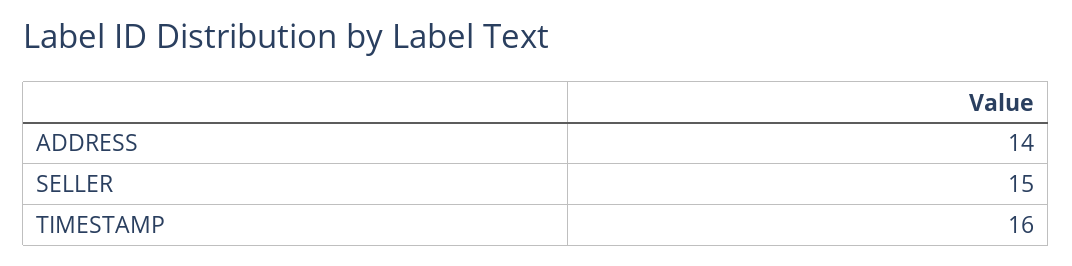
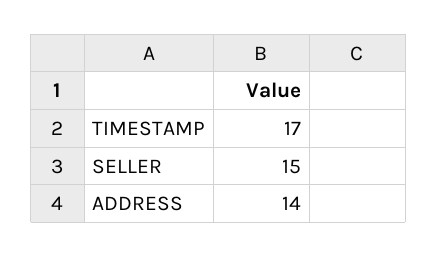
  {
    "ADDRESS": 14,
    "SELLER": 15,
-   "TIMESTAMP": 16
+   "TIMESTAMP": 17
  }

